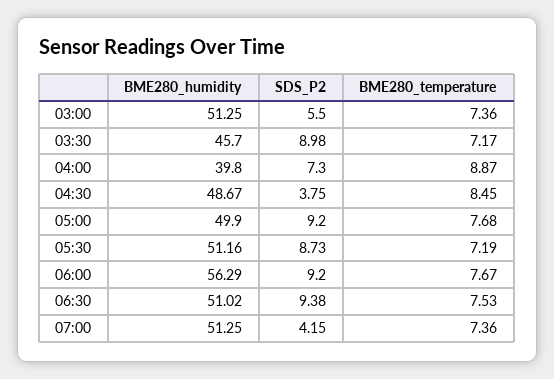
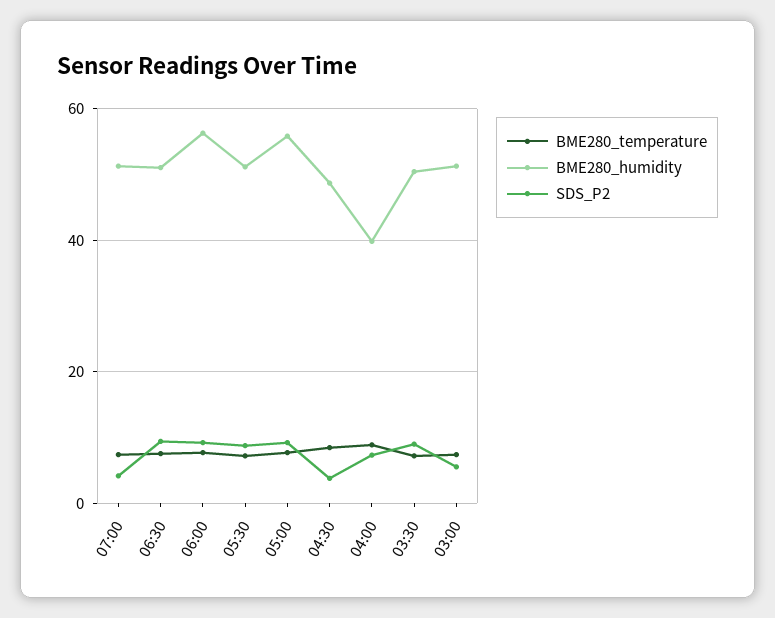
  {
    "BME280_humidity": {
      "03:00": 51.25,
-     "03:30": 45.7,
+     "03:30": 50,
      "04:00": 39.8,
      "04:30": 48.67,
-     "05:00": 49.9,
+     "05:00": 56,
      "05:30": 51.16,
      "06:00": 56.29,
      "06:30": 51.02,
      "07:00": 51.25
    },
    "SDS_P2": {
      "03:00": 5.5,
      "03:30": 8.98,
      "04:00": 7.3,
      "04:30": 3.75,
      "05:00": 9.2,
      "05:30": 8.73,
      "06:00": 9.2,
      "06:30": 9.38,
      "07:00": 4.15
    },
    "BME280_temperature": {
      "03:00": 7.36,
      "03:30": 7.17,
      "04:00": 8.87,
      "04:30": 8.45,
      "05:00": 7.68,
      "05:30": 7.19,
      "06:00": 7.67,
      "06:30": 7.53,
      "07:00": 7.36
    }
  }

